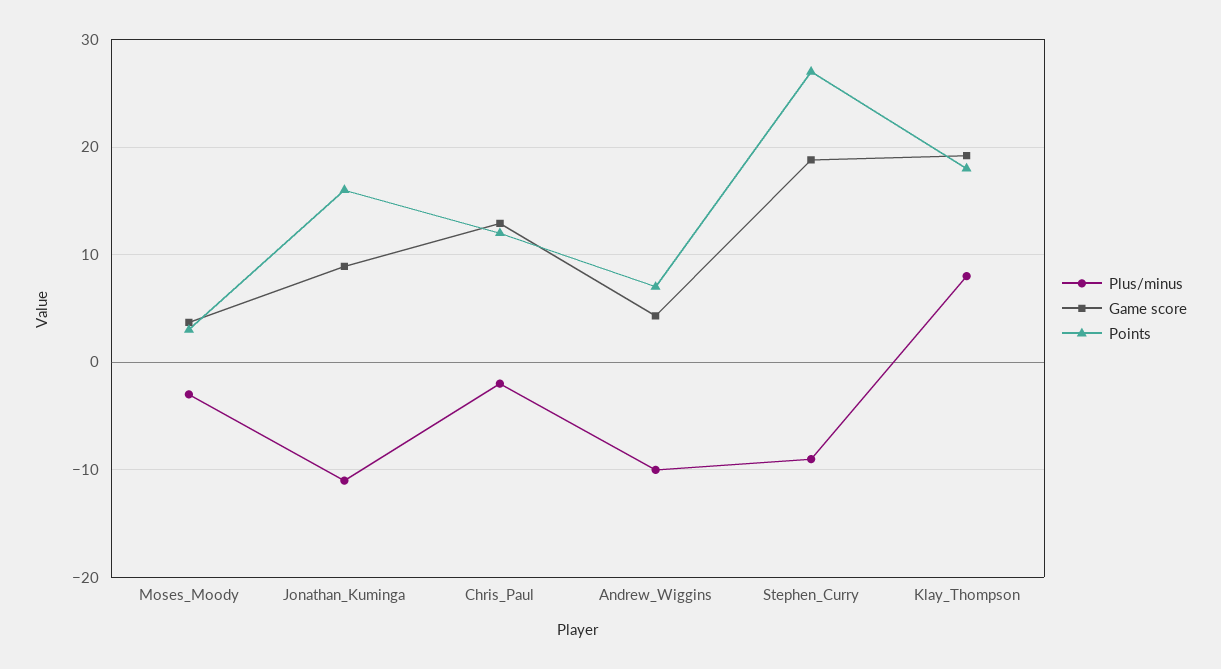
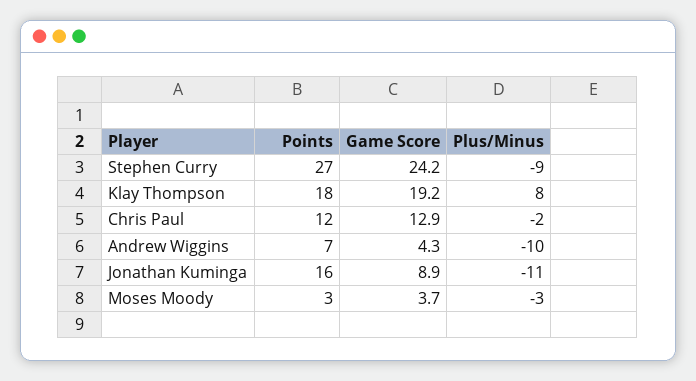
  {
    "Plus/minus": {
      "Moses_Moody": -3,
      "Jonathan_Kuminga": -11,
      "Chris_Paul": -2,
      "Andrew_Wiggins": -10,
      "Stephen_Curry": -9,
      "Klay_Thompson": 8
    },
    "Game score": {
      "Moses_Moody": 3.7,
      "Jonathan_Kuminga": 8.9,
      "Chris_Paul": 12.9,
      "Andrew_Wiggins": 4.3,
-     "Stephen_Curry": 19,
+     "Stephen_Curry": 24.2,
      "Klay_Thompson": 19.2
    },
    "Points": {
      "Moses_Moody": 3,
      "Jonathan_Kuminga": 16,
      "Chris_Paul": 12,
      "Andrew_Wiggins": 7,
      "Stephen_Curry": 27,
      "Klay_Thompson": 18
    }
  }

